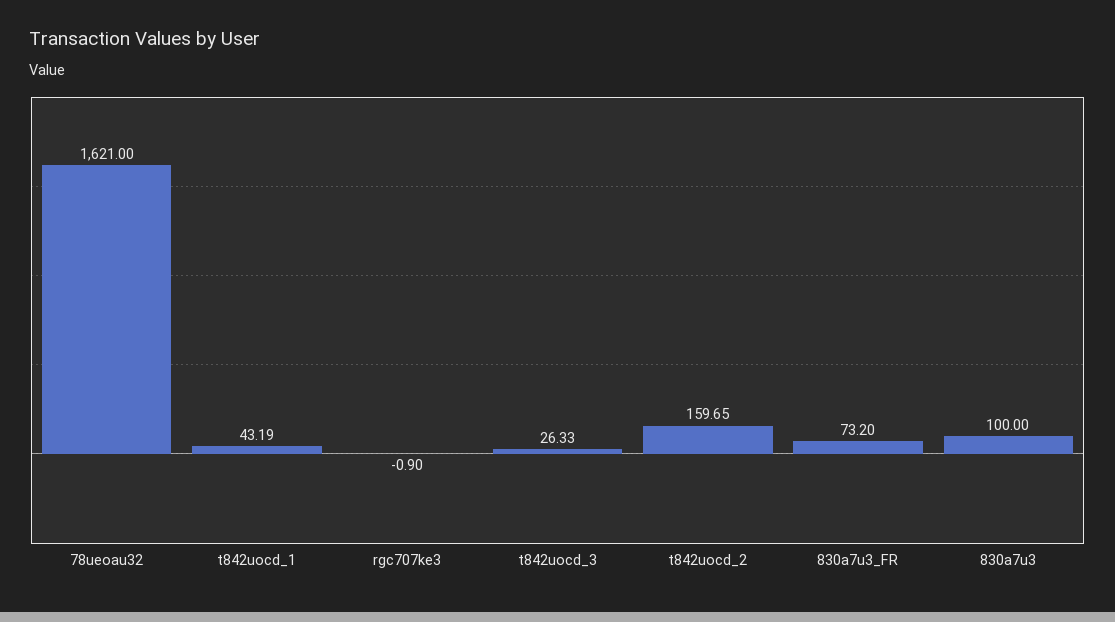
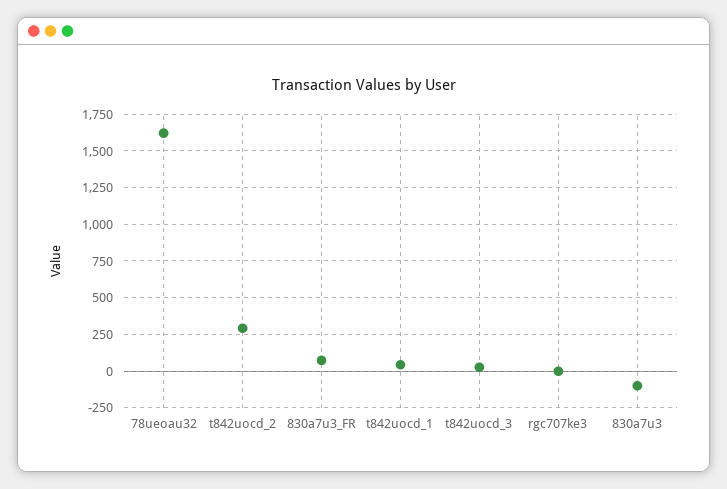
  {
    "78ueoau32": 1621,
    "t842uocd_1": 43.19,
    "rgc707ke3": -0.9,
    "t842uocd_3": 26.33,
-   "t842uocd_2": 159.65,
+   "t842uocd_2": 300,
    "830a7u3_FR": 73.2,
-   "830a7u3": 100
+   "830a7u3": -100
  }

